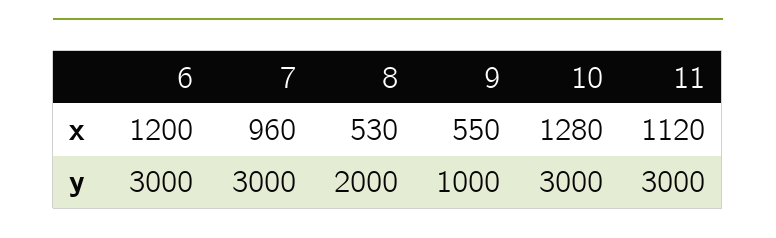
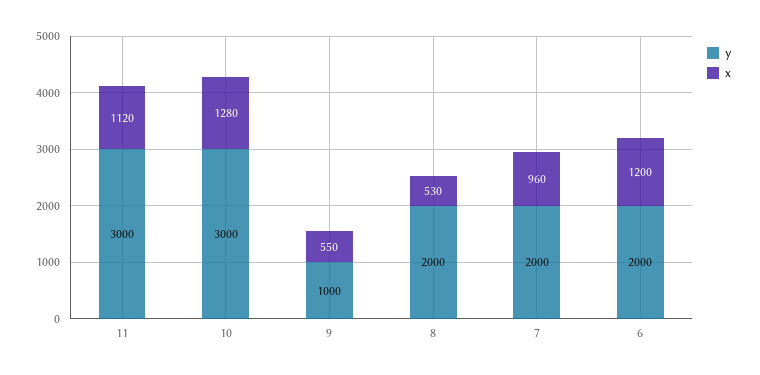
  {
    "x": {
      "6": 1200,
      "7": 960,
      "8": 530,
      "9": 550,
      "10": 1280,
      "11": 1120
    },
    "y": {
-     "6": 3000,
+     "6": 2000,
-     "7": 3000,
+     "7": 2000,
      "8": 2000,
      "9": 1000,
      "10": 3000,
      "11": 3000
    }
  }

